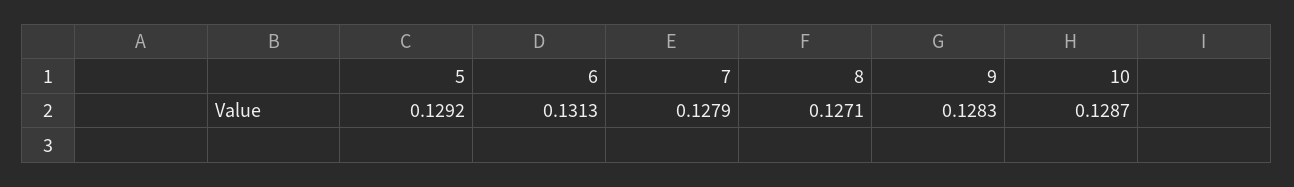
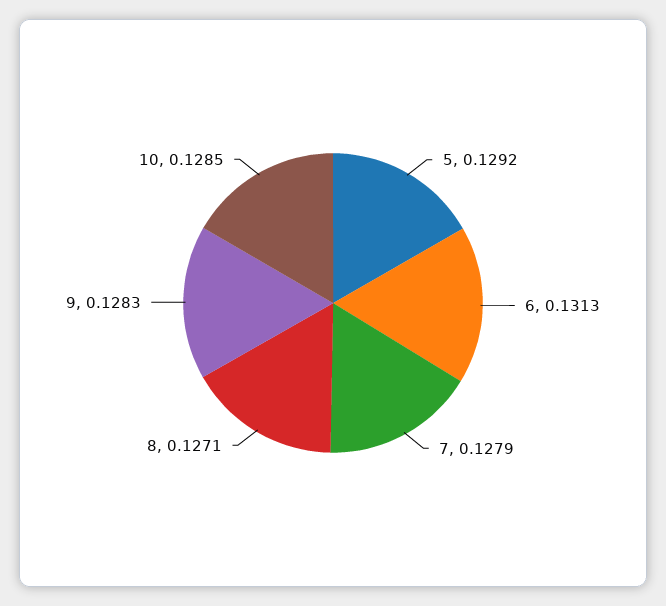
  {
    "5": 0.1292,
    "6": 0.1313,
    "7": 0.1279,
    "8": 0.1271,
    "9": 0.1283,
-   "10": 0.1287
+   "10": 0.1285
  }

